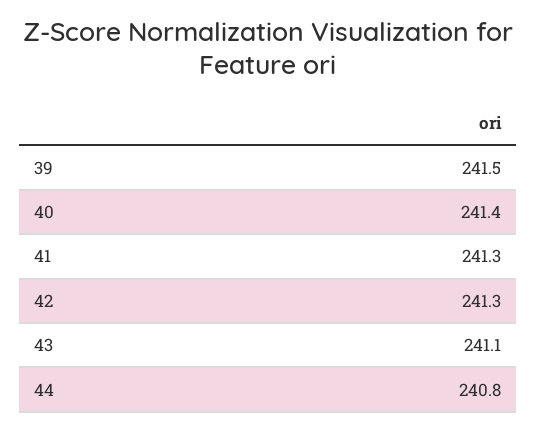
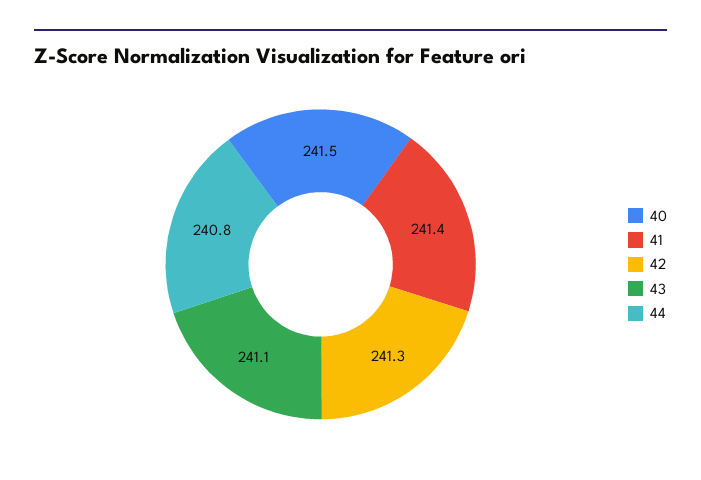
  {
-   "39": 241.5,
-   "40": 241.4,
+   "40": 241.5,
-   "41": 241.3,
+   "41": 241.4,
    "42": 241.3,
    "43": 241.1,
    "44": 240.8
  }

